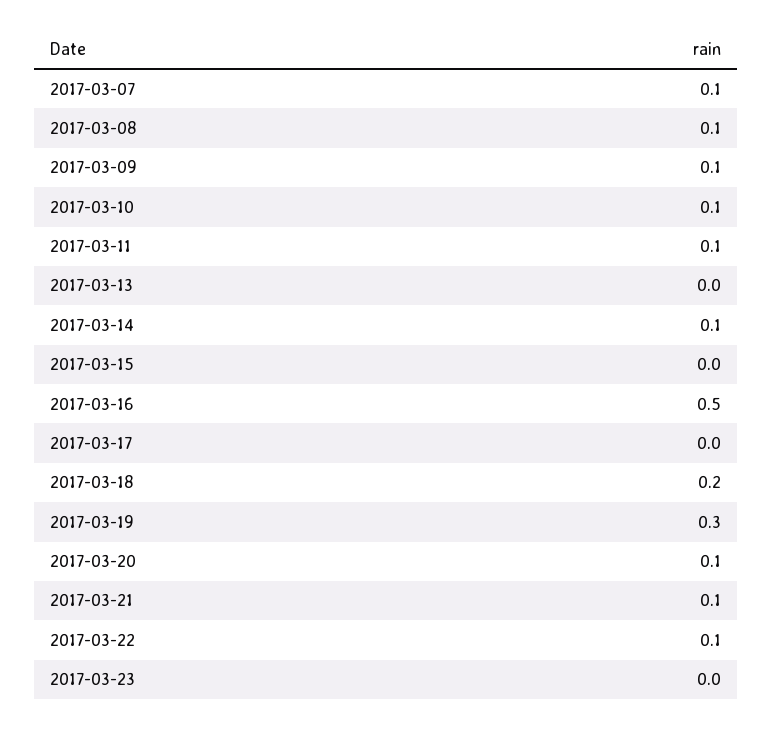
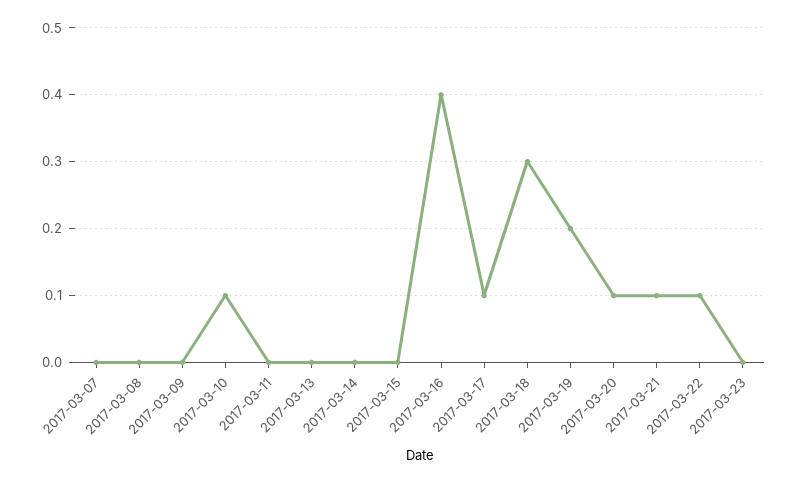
  {
-   "2017-03-07": 0.1,
+   "2017-03-07": 0,
-   "2017-03-08": 0.1,
+   "2017-03-08": 0,
-   "2017-03-09": 0.1,
+   "2017-03-09": 0,
    "2017-03-10": 0.1,
-   "2017-03-11": 0.1,
+   "2017-03-11": 0,
    "2017-03-13": 0,
-   "2017-03-14": 0.1,
+   "2017-03-14": 0,
    "2017-03-15": 0,
-   "2017-03-16": 0.5,
+   "2017-03-16": 0.4,
-   "2017-03-17": 0,
+   "2017-03-17": 0.1,
-   "2017-03-18": 0.2,
+   "2017-03-18": 0.3,
-   "2017-03-19": 0.3,
+   "2017-03-19": 0.2,
    "2017-03-20": 0.1,
    "2017-03-21": 0.1,
    "2017-03-22": 0.1,
    "2017-03-23": 0
  }

